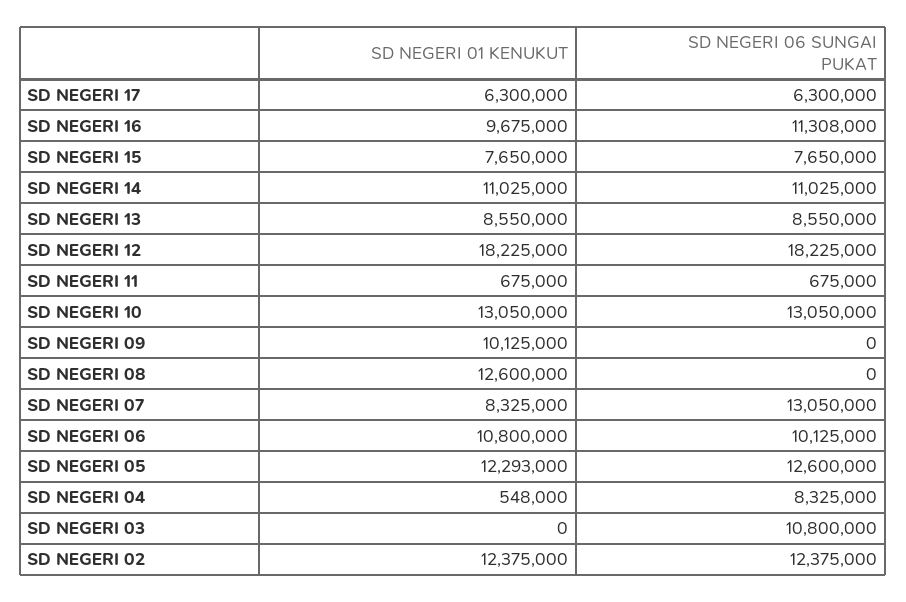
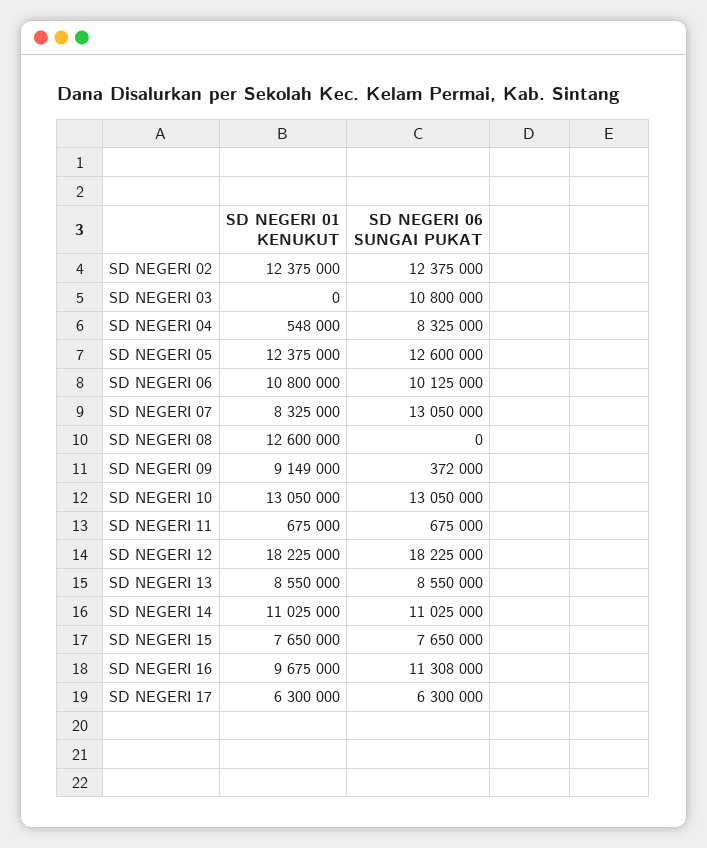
  {
    "SD NEGERI 01 KENUKUT": {
      "SD NEGERI 17": 6300000,
      "SD NEGERI 16": 9675000,
      "SD NEGERI 15": 7650000,
      "SD NEGERI 14": 11025000,
      "SD NEGERI 13": 8550000,
      "SD NEGERI 12": 18225000,
      "SD NEGERI 11": 675000,
      "SD NEGERI 10": 13050000,
-     "SD NEGERI 09": 10125000,
+     "SD NEGERI 09": 9149000,
      "SD NEGERI 08": 12600000,
      "SD NEGERI 07": 8325000,
      "SD NEGERI 06": 10800000,
-     "SD NEGERI 05": 12293000,
+     "SD NEGERI 05": 12375000,
      "SD NEGERI 04": 548000,
      "SD NEGERI 03": 0,
      "SD NEGERI 02": 12375000
    },
    "SD NEGERI 06 SUNGAI PUKAT": {
      "SD NEGERI 17": 6300000,
      "SD NEGERI 16": 11308000,
      "SD NEGERI 15": 7650000,
      "SD NEGERI 14": 11025000,
      "SD NEGERI 13": 8550000,
      "SD NEGERI 12": 18225000,
      "SD NEGERI 11": 675000,
      "SD NEGERI 10": 13050000,
-     "SD NEGERI 09": 0,
+     "SD NEGERI 09": 372000,
      "SD NEGERI 08": 0,
      "SD NEGERI 07": 13050000,
      "SD NEGERI 06": 10125000,
      "SD NEGERI 05": 12600000,
      "SD NEGERI 04": 8325000,
      "SD NEGERI 03": 10800000,
      "SD NEGERI 02": 12375000
    }
  }

